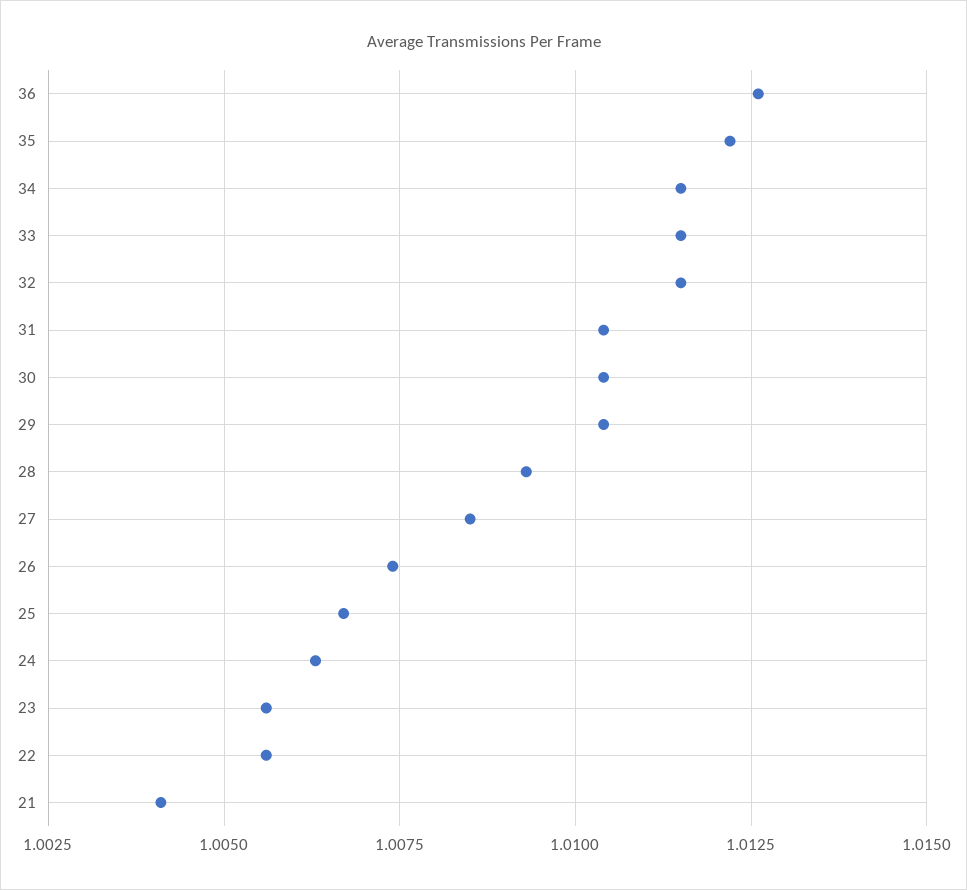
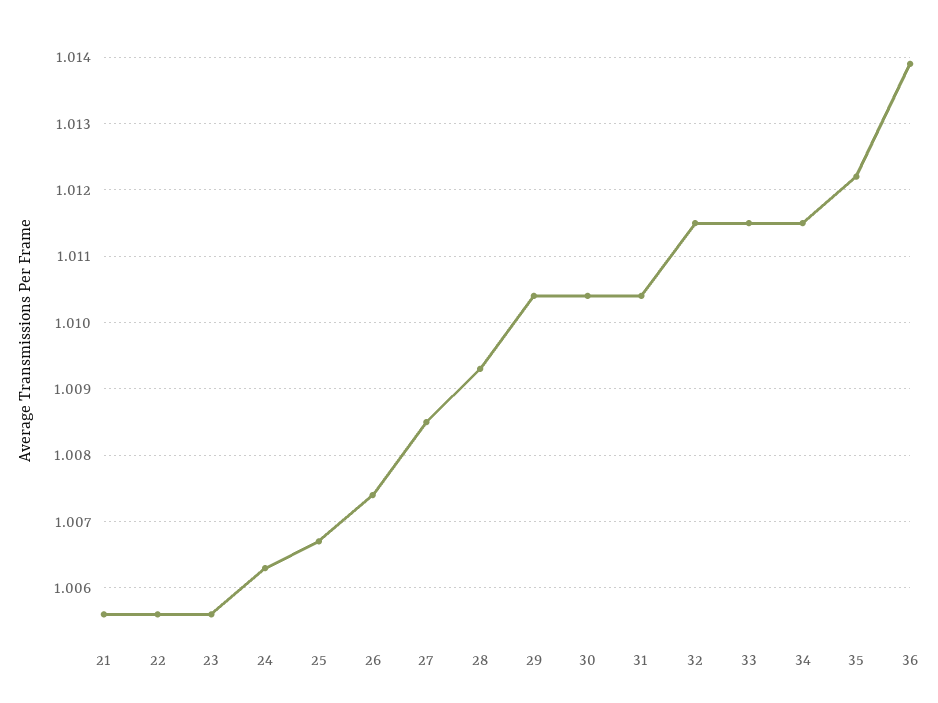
  {
-   "36": 1.0125,
+   "36": 1.0139,
    "35": 1.0122,
    "34": 1.0115,
    "33": 1.0115,
    "32": 1.0115,
    "31": 1.0104,
    "30": 1.0104,
    "29": 1.0104,
    "28": 1.0093,
    "27": 1.0085,
    "26": 1.0074,
    "25": 1.0067,
    "24": 1.0063,
    "23": 1.0056,
    "22": 1.0056,
-   "21": 1.004
+   "21": 1.0056
  }

